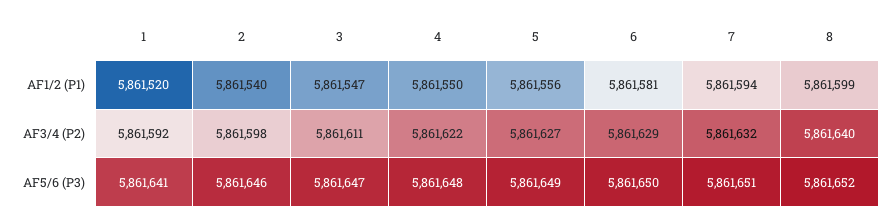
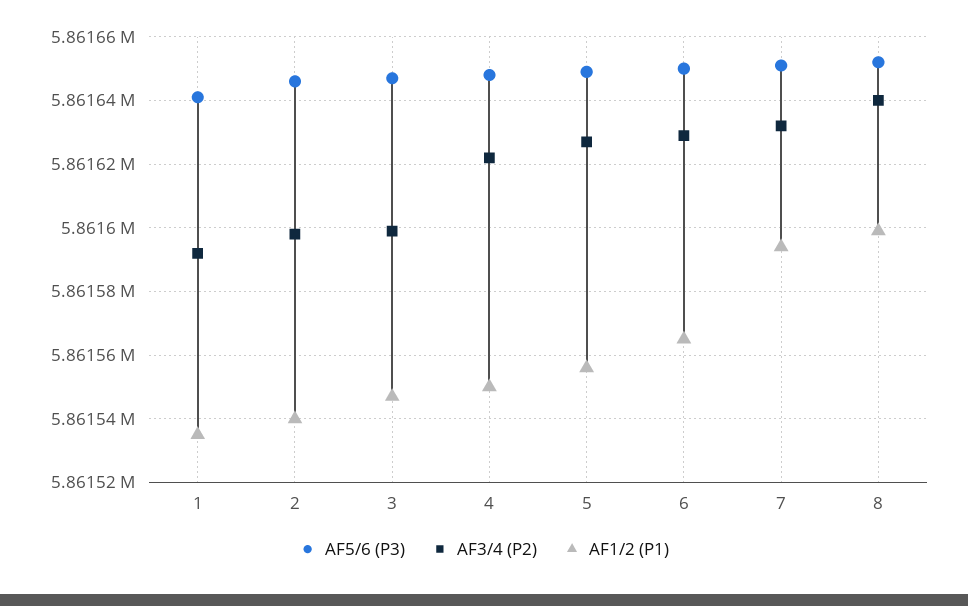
  {
    "AF1/2 (P1)": {
-     "1": 5861520,
+     "1": 5861535,
      "2": 5861540,
      "3": 5861547,
      "4": 5861550,
      "5": 5861556,
-     "6": 5861581,
+     "6": 5861565,
      "7": 5861594,
      "8": 5861599
    },
    "AF3/4 (P2)": {
      "1": 5861592,
      "2": 5861598,
-     "3": 5861611,
+     "3": 5861600,
      "4": 5861622,
      "5": 5861627,
      "6": 5861629,
      "7": 5861632,
      "8": 5861640
    },
    "AF5/6 (P3)": {
      "1": 5861641,
      "2": 5861646,
      "3": 5861647,
      "4": 5861648,
      "5": 5861649,
      "6": 5861650,
      "7": 5861651,
      "8": 5861652
    }
  }

